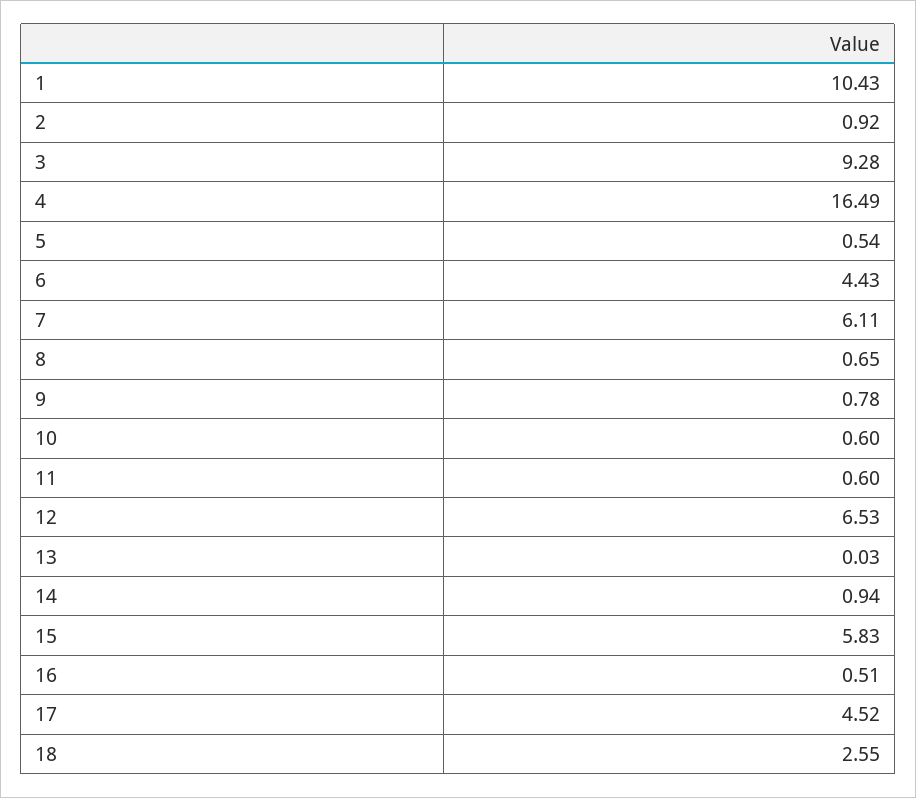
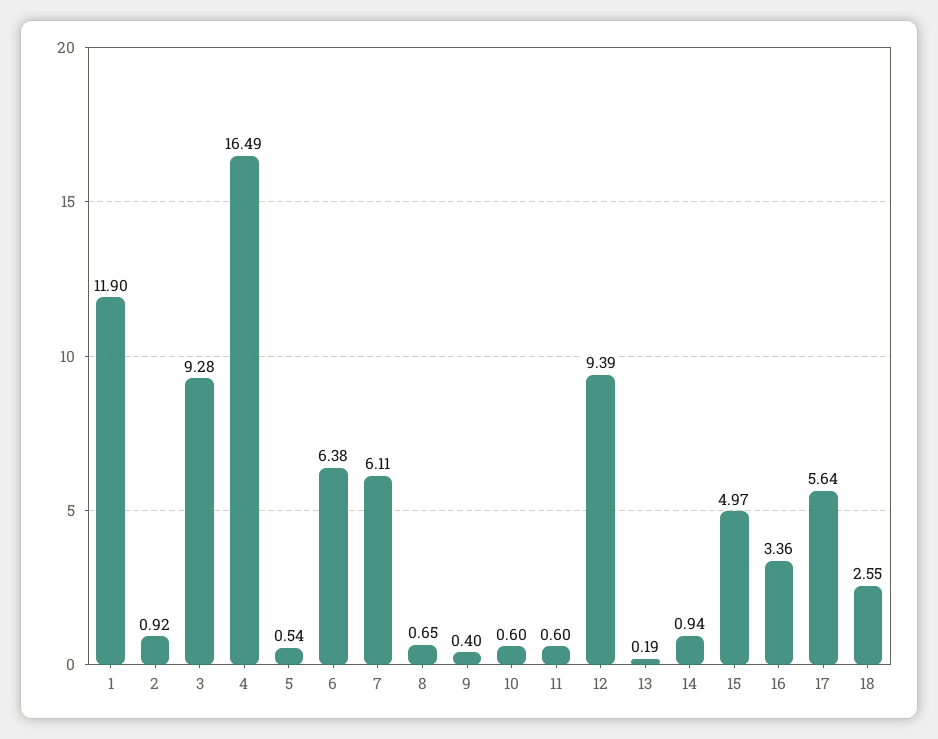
  {
-   "1": 10.43,
+   "1": 11.9,
    "2": 0.92,
    "3": 9.28,
    "4": 16.49,
    "5": 0.54,
-   "6": 4.43,
+   "6": 6.38,
    "7": 6.11,
    "8": 0.65,
-   "9": 0.78,
+   "9": 0.4,
    "10": 0.6,
    "11": 0.6,
-   "12": 6.53,
+   "12": 9.39,
-   "13": 0.03,
+   "13": 0.19,
    "14": 0.94,
-   "15": 5.83,
+   "15": 4.97,
-   "16": 0.51,
+   "16": 3.36,
-   "17": 4.52,
+   "17": 5.64,
    "18": 2.55
  }

